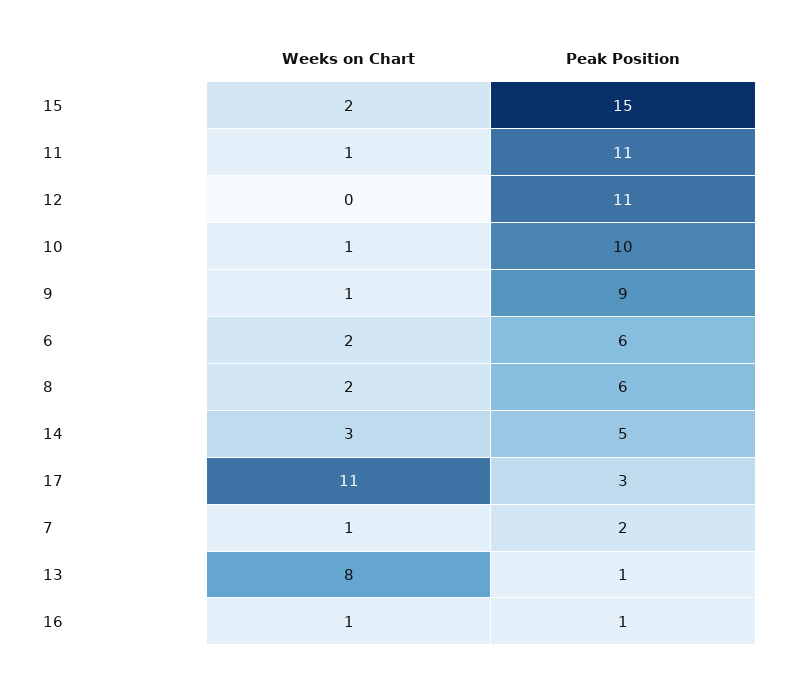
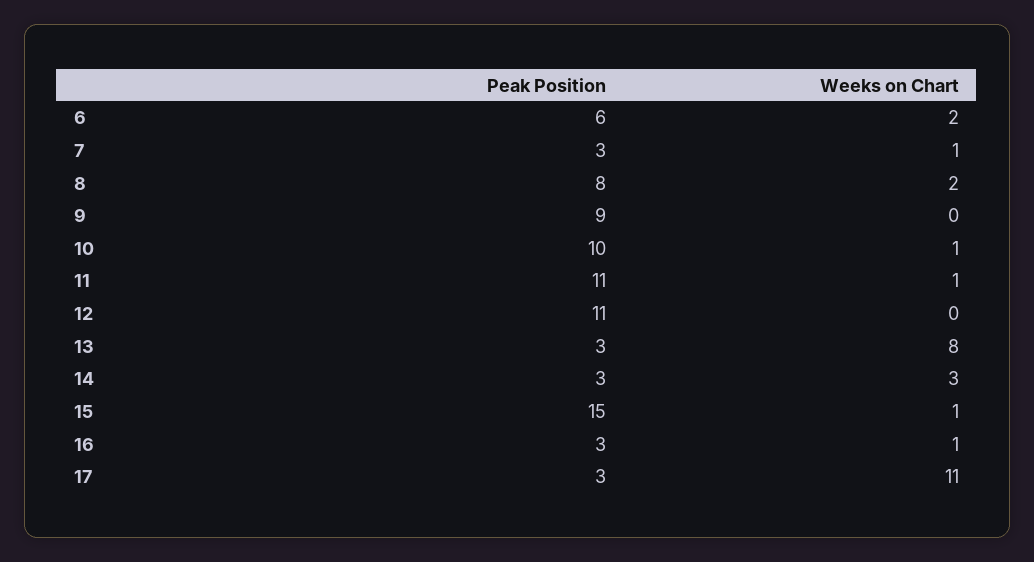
  {
    "Weeks on Chart": {
-     "15": 2,
+     "15": 1,
      "11": 1,
      "12": 0,
      "10": 1,
-     "9": 1,
+     "9": 0,
      "6": 2,
      "8": 2,
      "14": 3,
      "17": 11,
      "7": 1,
      "13": 8,
      "16": 1
    },
    "Peak Position": {
      "15": 15,
      "11": 11,
      "12": 11,
      "10": 10,
      "9": 9,
      "6": 6,
-     "8": 6,
+     "8": 8,
-     "14": 5,
+     "14": 3,
      "17": 3,
-     "7": 2,
+     "7": 3,
-     "13": 1,
+     "13": 3,
-     "16": 1
+     "16": 3
    }
  }

